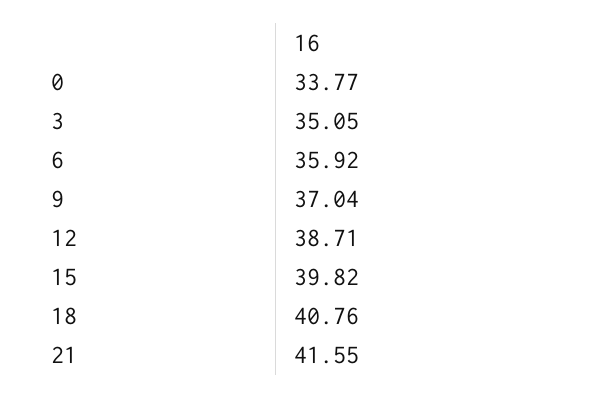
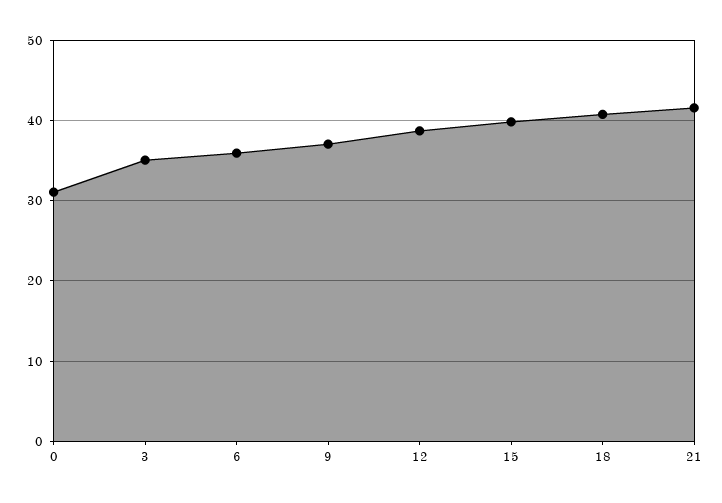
  {
-   "0": 33.77,
+   "0": 31,
    "3": 35.05,
    "6": 35.92,
    "9": 37.04,
    "12": 38.71,
    "15": 39.82,
    "18": 40.76,
    "21": 41.55
  }

